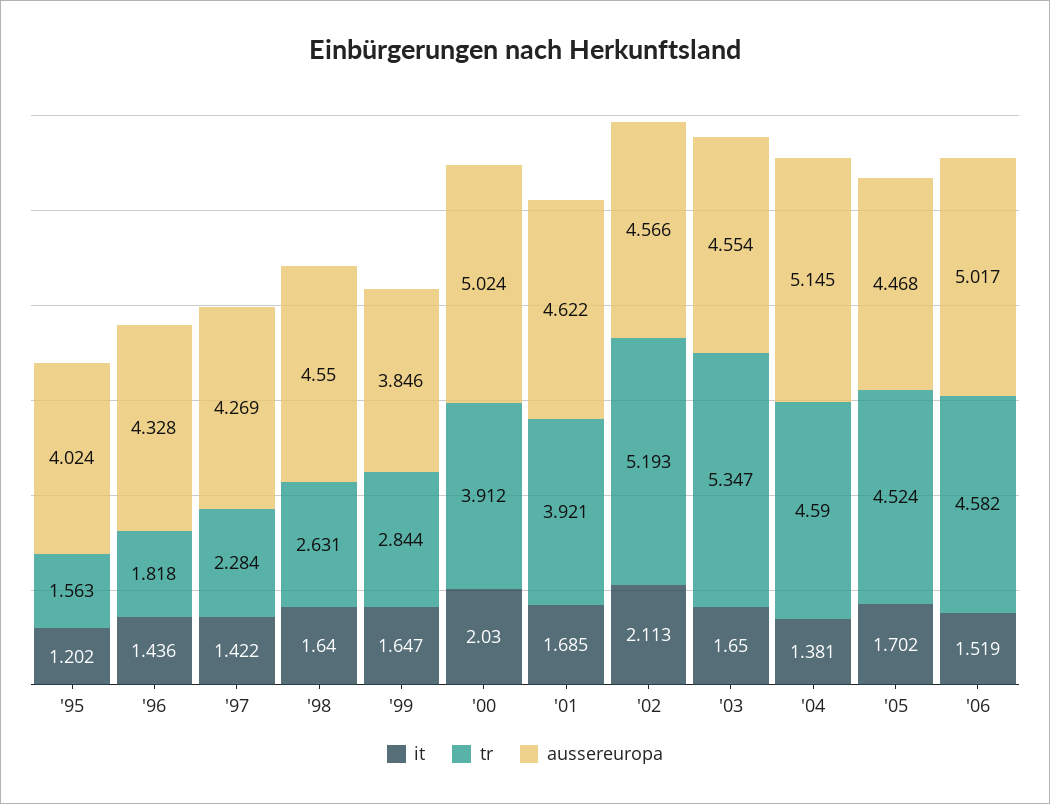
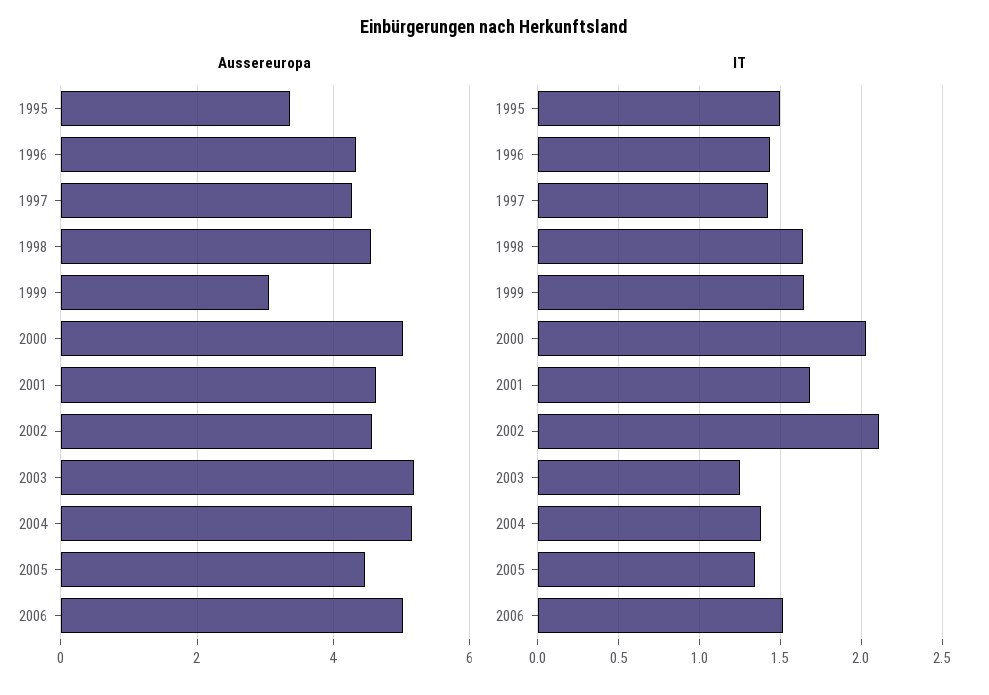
  {
    "it": {
-     "'95": 1.202,
+     "'95": 1.5,
      "'96": 1.436,
      "'97": 1.422,
      "'98": 1.64,
      "'99": 1.647,
      "'00": 2.03,
      "'01": 1.685,
      "'02": 2.113,
-     "'03": 1.65,
+     "'03": 1.25,
      "'04": 1.381,
-     "'05": 1.702,
+     "'05": 1.35,
      "'06": 1.519
    },
-   "tr": {
-     "'95": 1.563,
-     "'96": 1.818,
-     "'97": 2.284,
-     "'98": 2.631,
-     "'99": 2.844,
-     "'00": 3.912,
-     "'01": 3.921,
-     "'02": 5.193,
-     "'03": 5.347,
-     "'04": 4.59,
-     "'05": 4.524,
-     "'06": 4.582
-   },
    "aussereuropa": {
-     "'95": 4.024,
+     "'95": 3.4,
      "'96": 4.328,
      "'97": 4.269,
      "'98": 4.55,
-     "'99": 3.846,
+     "'99": 3,
      "'00": 5.024,
      "'01": 4.622,
      "'02": 4.566,
-     "'03": 4.554,
+     "'03": 5.2,
      "'04": 5.145,
      "'05": 4.468,
      "'06": 5.017
    }
  }

